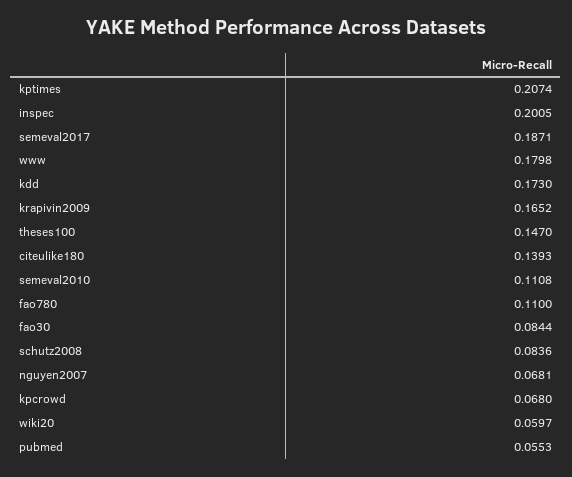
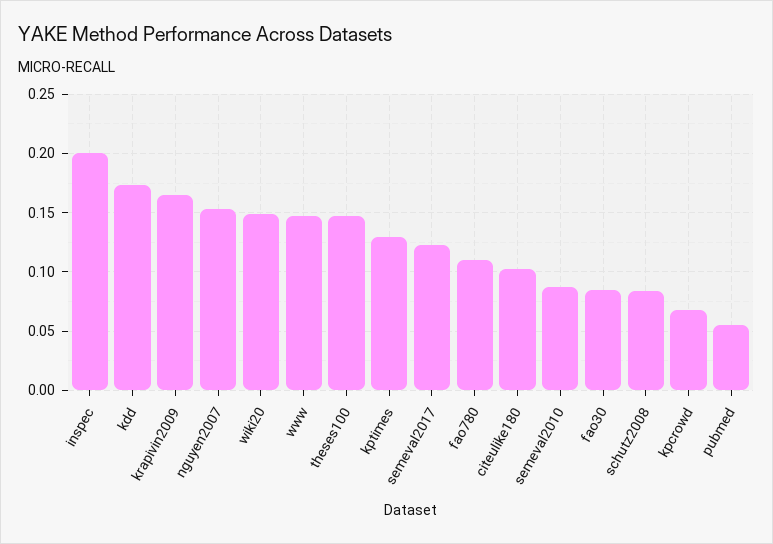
  {
-   "kptimes": 0.2074,
+   "kptimes": 0.13,
    "inspec": 0.2005,
-   "semeval2017": 0.1871,
+   "semeval2017": 0.12,
-   "www": 0.1798,
+   "www": 0.15,
    "kdd": 0.173,
    "krapivin2009": 0.1652,
    "theses100": 0.147,
-   "citeulike180": 0.1393,
+   "citeulike180": 0.1,
-   "semeval2010": 0.1108,
+   "semeval2010": 0.09,
    "fao780": 0.11,
    "fao30": 0.0844,
    "schutz2008": 0.0836,
-   "nguyen2007": 0.0681,
+   "nguyen2007": 0.15,
    "kpcrowd": 0.068,
-   "wiki20": 0.0597,
+   "wiki20": 0.15,
    "pubmed": 0.0553
  }

